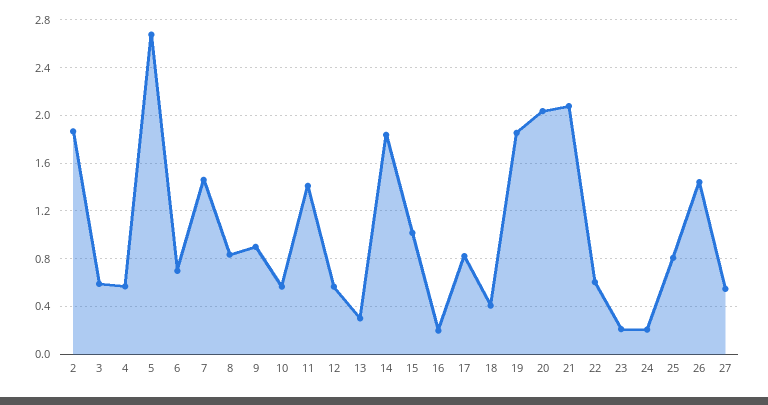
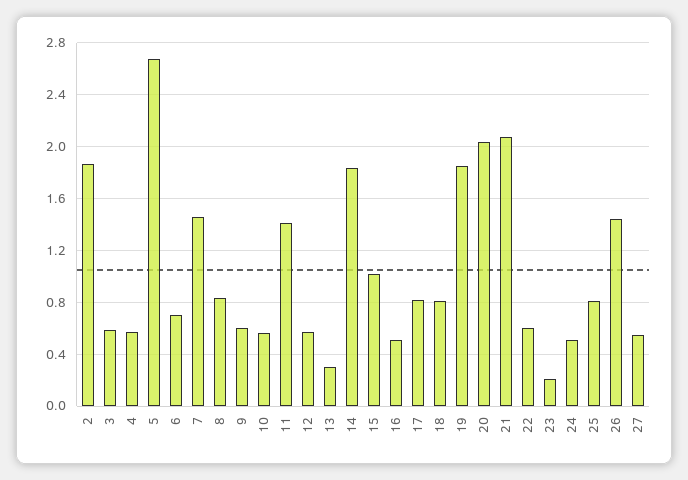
  {
    "2": 1.85,
    "3": 0.6,
    "4": 0.55,
    "5": 2.7,
    "6": 0.7,
    "7": 1.45,
    "8": 0.85,
-   "9": 0.9,
+   "9": 0.6,
    "10": 0.55,
    "11": 1.4,
    "12": 0.55,
    "13": 0.3,
    "14": 1.85,
    "15": 1,
-   "16": 0.2,
+   "16": 0.5,
    "17": 0.8,
-   "18": 0.4,
+   "18": 0.8,
    "19": 1.85,
    "20": 2.05,
    "21": 2.1,
    "22": 0.6,
    "23": 0.2,
-   "24": 0.2,
+   "24": 0.5,
    "25": 0.8,
    "26": 1.45,
    "27": 0.55
  }

